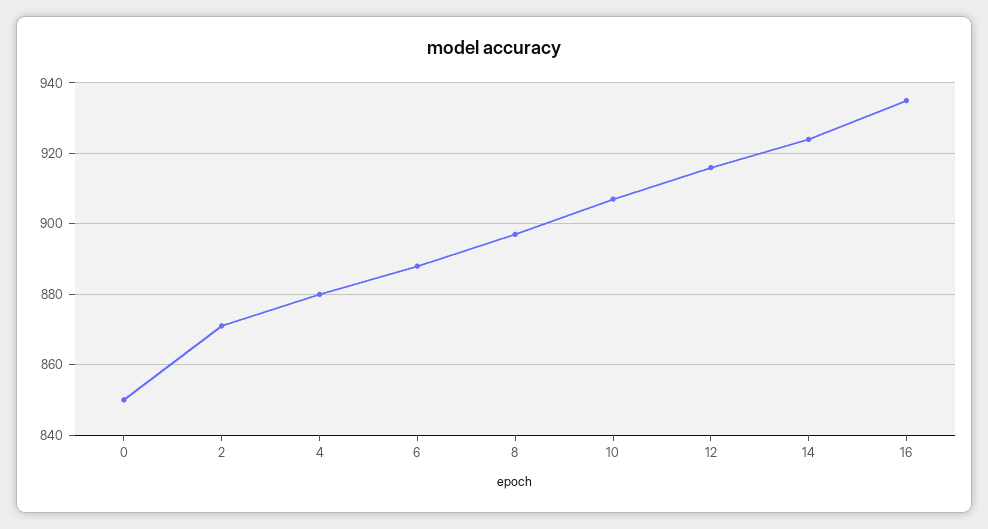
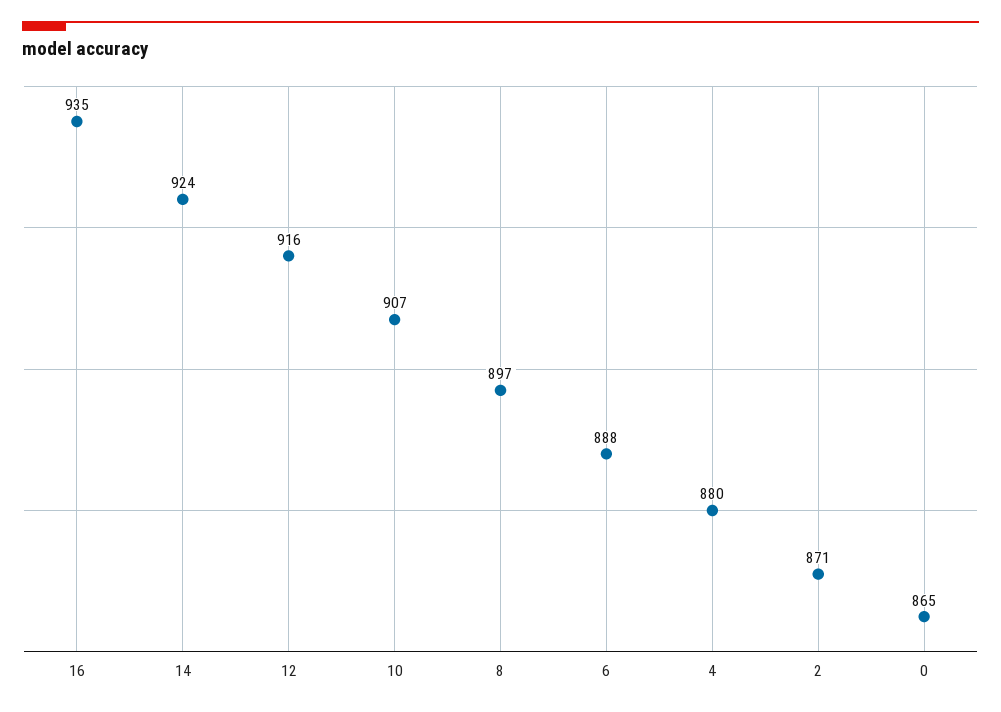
  {
-   "0": 850,
+   "0": 865,
    "2": 871,
    "4": 880,
    "6": 888,
    "8": 897,
    "10": 907,
    "12": 916,
    "14": 924,
    "16": 935
  }

